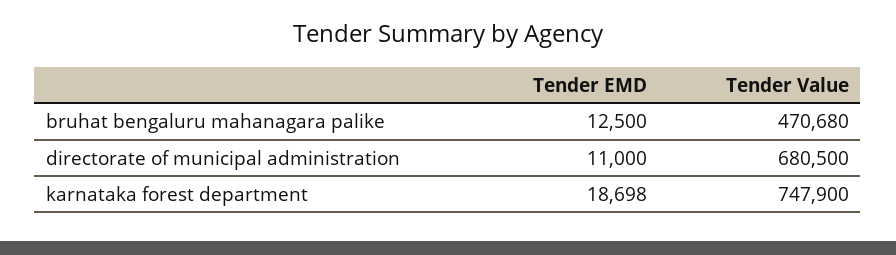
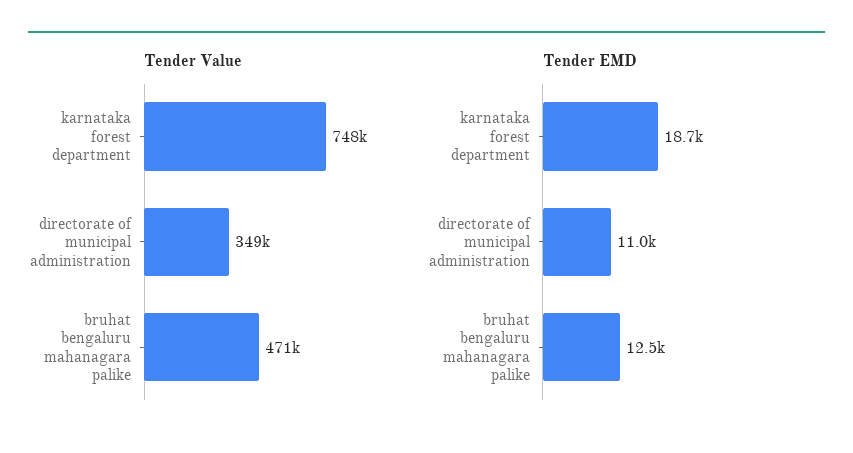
  {
    "Tender EMD": {
      "bruhat bengaluru mahanagara palike": 12500,
      "directorate of municipal administration": 11000,
      "karnataka forest department": 18698
    },
    "Tender Value": {
      "bruhat bengaluru mahanagara palike": 470680,
-     "directorate of municipal administration": 680500,
+     "directorate of municipal administration": 349000,
      "karnataka forest department": 747900
    }
  }

